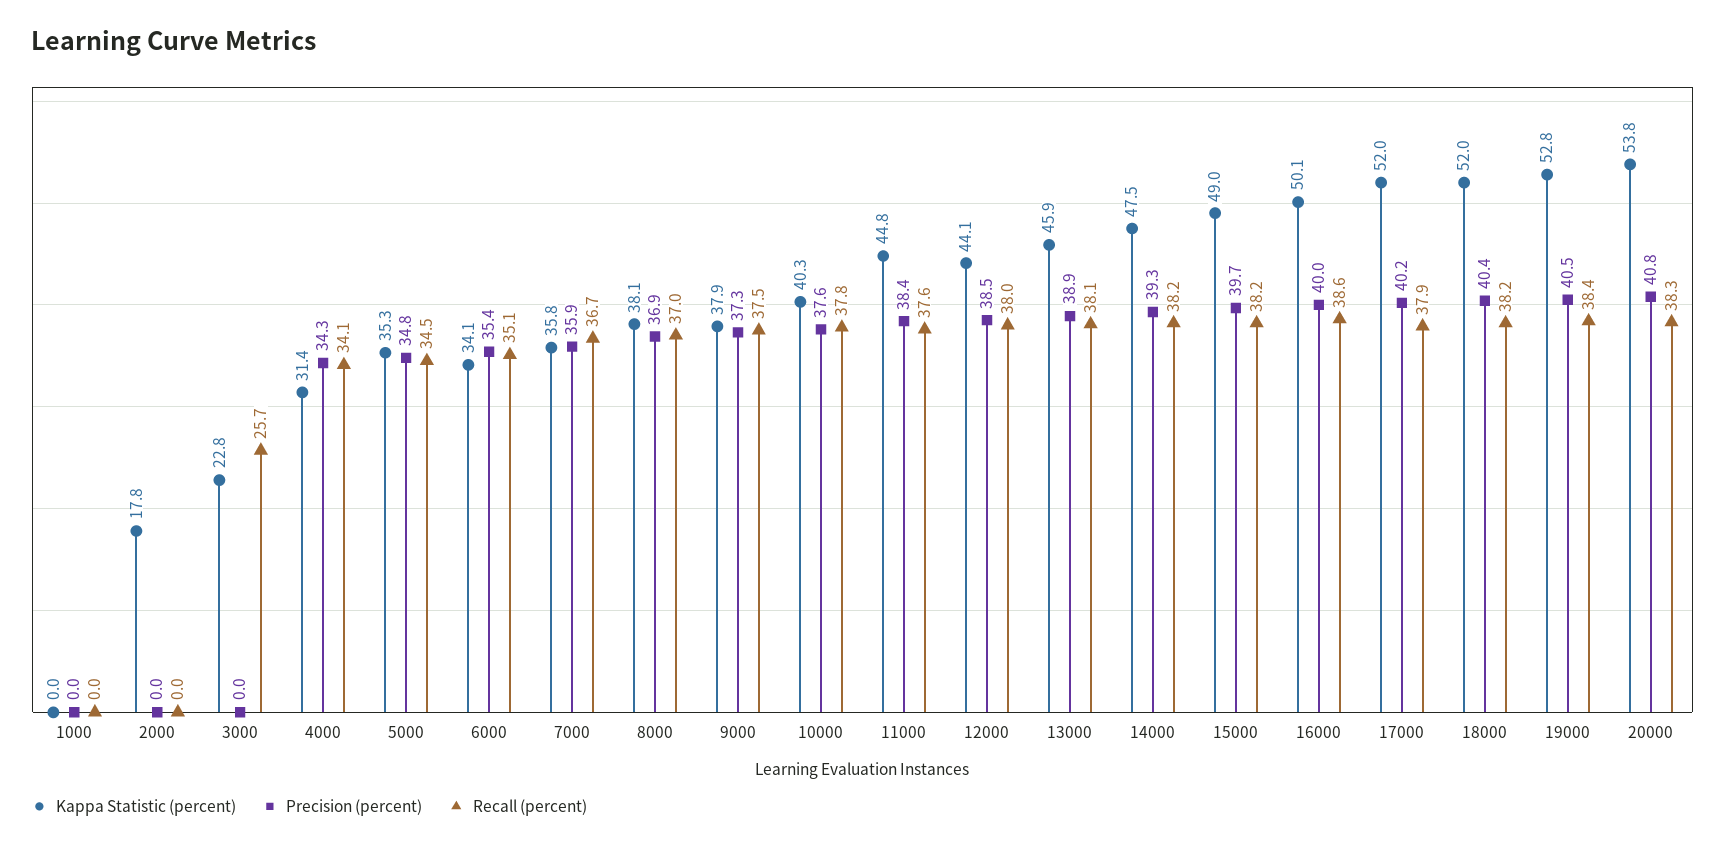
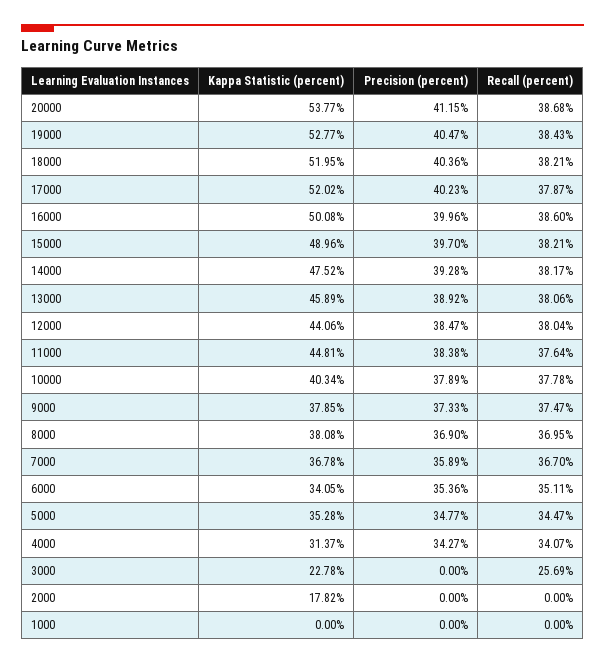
  {
    "Kappa Statistic (percent)": {
      "1000": 0,
      "2000": 17.82,
      "3000": 22.78,
      "4000": 31.37,
      "5000": 35.28,
      "6000": 34.05,
-     "7000": 35.8,
+     "7000": 36.78,
      "8000": 38.08,
      "9000": 37.85,
      "10000": 40.34,
      "11000": 44.81,
      "12000": 44.06,
      "13000": 45.89,
      "14000": 47.52,
      "15000": 48.96,
      "16000": 50.08,
      "17000": 52.02,
      "18000": 51.95,
      "19000": 52.77,
      "20000": 53.77
    },
    "Precision (percent)": {
      "1000": 0,
      "2000": 0,
      "3000": 0,
      "4000": 34.27,
      "5000": 34.77,
      "6000": 35.36,
      "7000": 35.89,
      "8000": 36.9,
      "9000": 37.33,
-     "10000": 37.6,
+     "10000": 37.89,
      "11000": 38.38,
      "12000": 38.47,
      "13000": 38.92,
      "14000": 39.28,
      "15000": 39.7,
      "16000": 39.96,
      "17000": 40.23,
      "18000": 40.36,
      "19000": 40.47,
-     "20000": 40.8
+     "20000": 41.15
    },
    "Recall (percent)": {
      "1000": 0,
      "2000": 0,
      "3000": 25.69,
      "4000": 34.07,
      "5000": 34.47,
      "6000": 35.11,
      "7000": 36.7,
      "8000": 36.95,
      "9000": 37.47,
      "10000": 37.78,
      "11000": 37.64,
      "12000": 38.04,
      "13000": 38.06,
      "14000": 38.17,
      "15000": 38.21,
      "16000": 38.6,
      "17000": 37.87,
      "18000": 38.21,
      "19000": 38.43,
-     "20000": 38.3
+     "20000": 38.68
    }
  }

